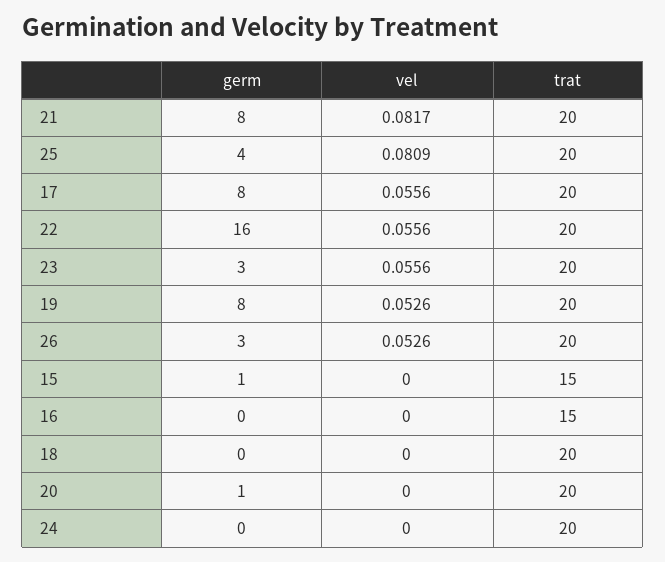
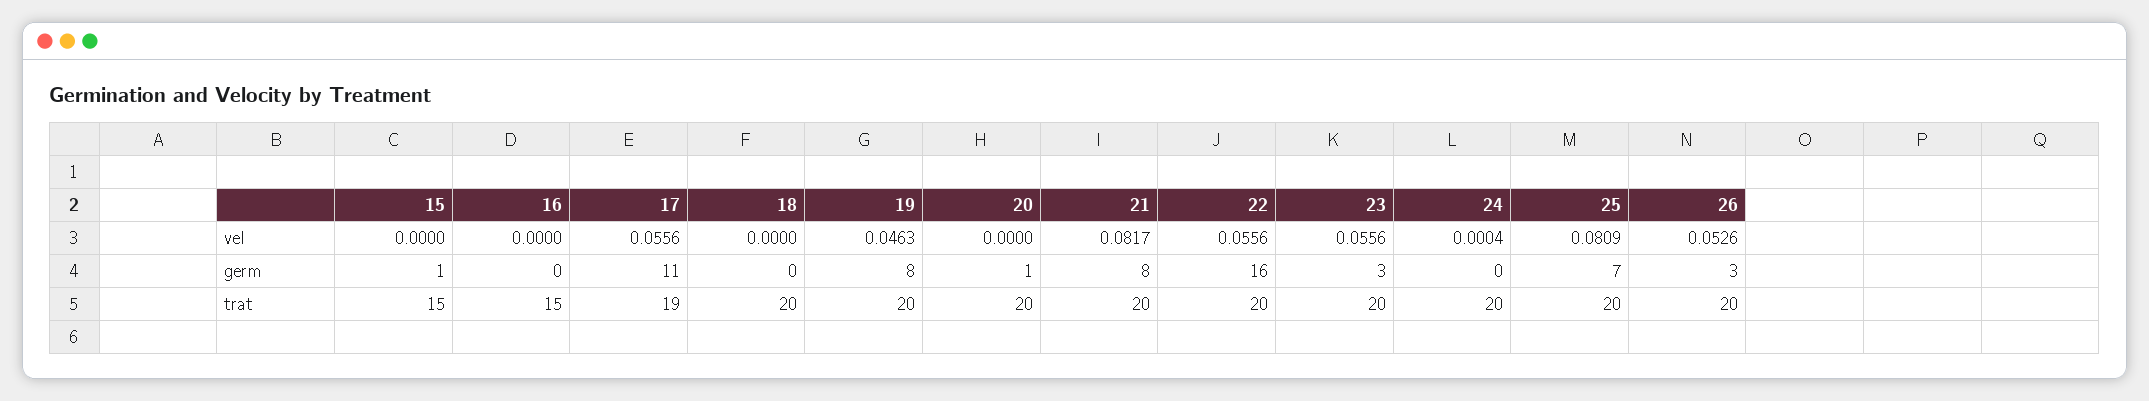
  {
    "germ": {
      "21": 8,
-     "25": 4,
+     "25": 7,
-     "17": 8,
+     "17": 11,
      "22": 16,
      "23": 3,
      "19": 8,
      "26": 3,
      "15": 1,
      "16": 0,
      "18": 0,
      "20": 1,
      "24": 0
    },
    "vel": {
      "21": 0.0817,
      "25": 0.0809,
      "17": 0.0556,
      "22": 0.0556,
      "23": 0.0556,
-     "19": 0.0526,
+     "19": 0.0463,
      "26": 0.0526,
      "15": 0,
      "16": 0,
      "18": 0,
      "20": 0,
-     "24": 0
+     "24": 0.0004
    },
    "trat": {
      "21": 20,
      "25": 20,
-     "17": 20,
+     "17": 19,
      "22": 20,
      "23": 20,
      "19": 20,
      "26": 20,
      "15": 15,
      "16": 15,
      "18": 20,
      "20": 20,
      "24": 20
    }
  }

